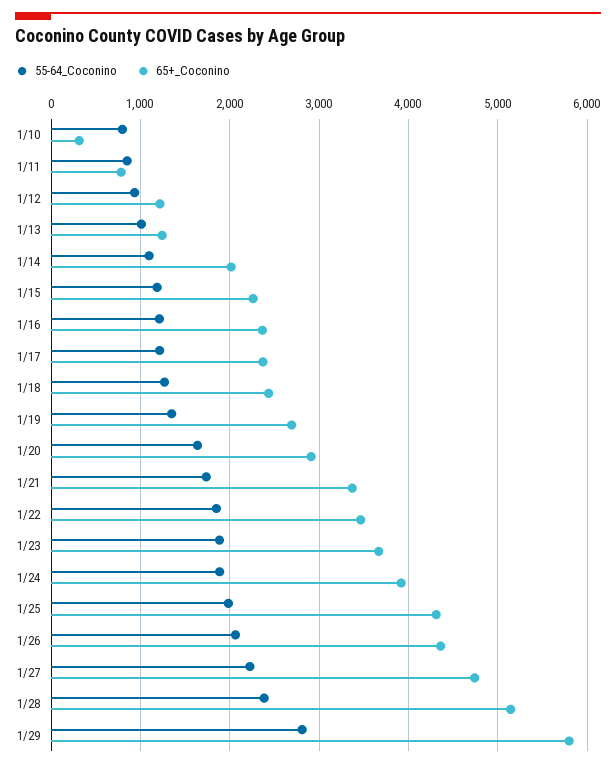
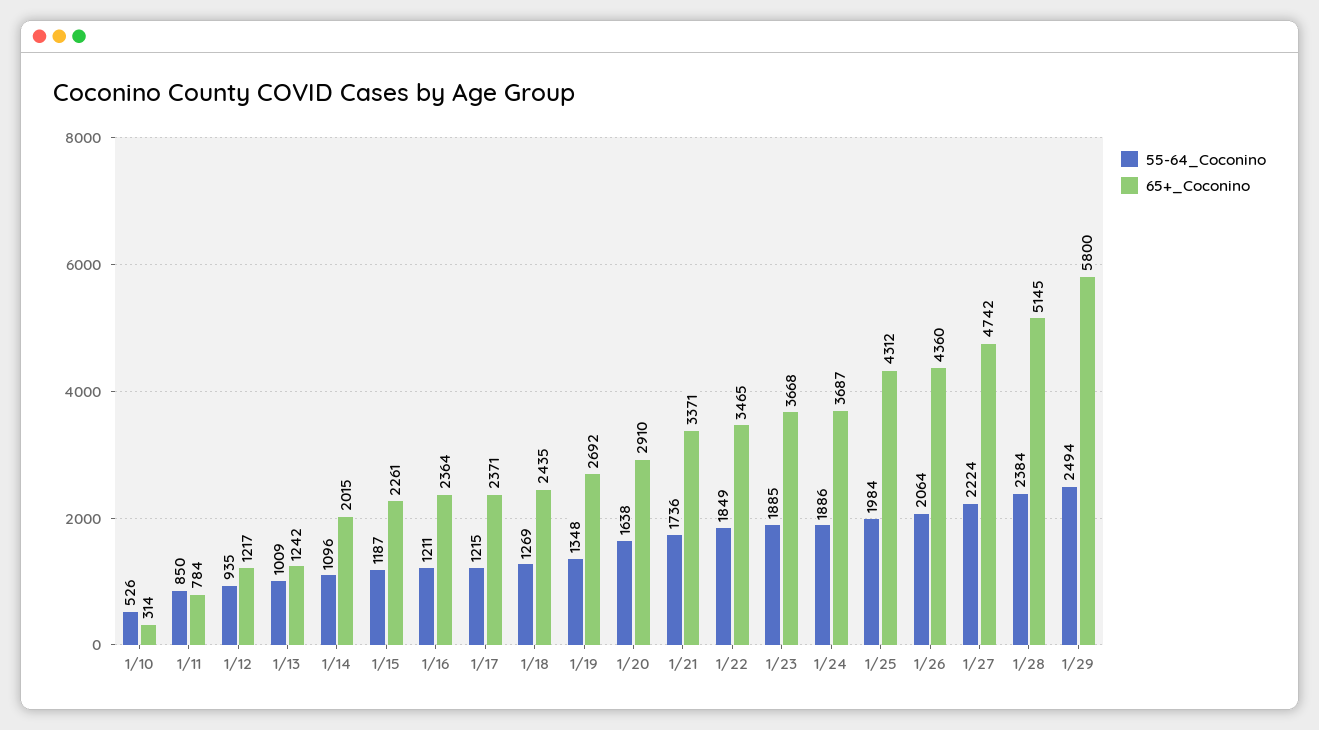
  {
    "55-64_Coconino": {
-     "1/10": 800,
+     "1/10": 526,
      "1/11": 850,
      "1/12": 935,
      "1/13": 1009,
      "1/14": 1096,
      "1/15": 1187,
      "1/16": 1211,
      "1/17": 1215,
      "1/18": 1269,
      "1/19": 1348,
      "1/20": 1638,
      "1/21": 1736,
      "1/22": 1849,
      "1/23": 1885,
      "1/24": 1886,
      "1/25": 1984,
      "1/26": 2064,
      "1/27": 2224,
      "1/28": 2384,
-     "1/29": 2800
+     "1/29": 2494
    },
    "65+_Coconino": {
      "1/10": 314,
      "1/11": 784,
      "1/12": 1217,
      "1/13": 1242,
      "1/14": 2015,
      "1/15": 2261,
      "1/16": 2364,
      "1/17": 2371,
      "1/18": 2435,
      "1/19": 2692,
      "1/20": 2910,
      "1/21": 3371,
      "1/22": 3465,
      "1/23": 3668,
-     "1/24": 3900,
+     "1/24": 3687,
      "1/25": 4312,
      "1/26": 4360,
      "1/27": 4742,
      "1/28": 5145,
      "1/29": 5800
    }
  }

